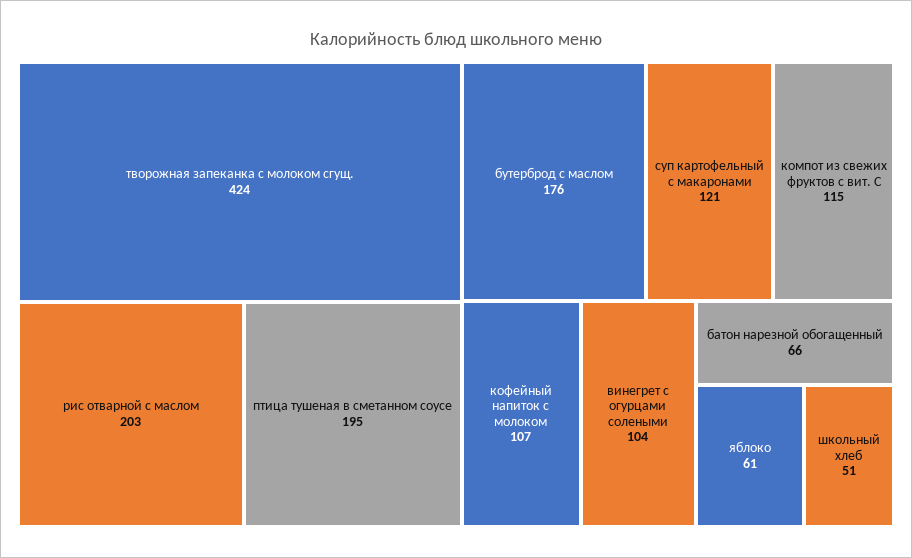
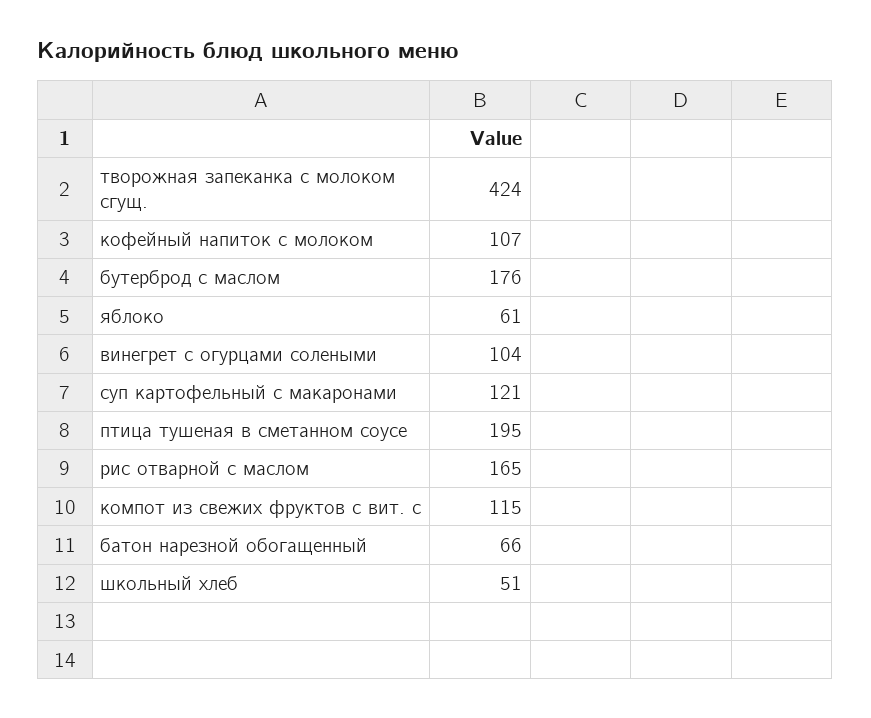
  {
    "творожная запеканка с молоком сгущ.": 424,
-   "рис отварной с маслом": 203,
+   "рис отварной с маслом": 165,
    "птица тушеная в сметанном соусе": 195,
    "бутерброд с маслом": 176,
    "суп картофельный с макаронами": 121,
    "компот из свежих фруктов с вит. С": 115,
    "кофейный напиток с молоком": 107,
    "винегрет с огурцами солеными": 104,
    "батон нарезной обогащенный": 66,
    "яблоко": 61,
    "школьный хлеб": 51
  }

